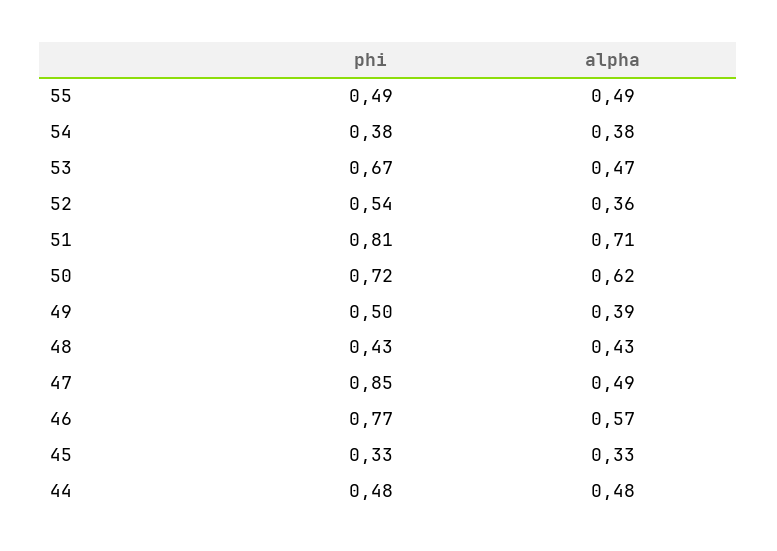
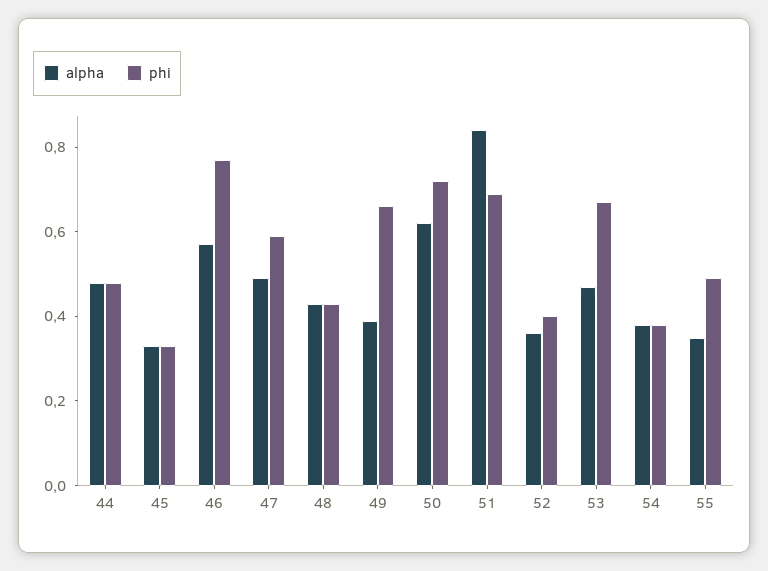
  {
    "phi": {
      "55": 0.49,
      "54": 0.38,
      "53": 0.67,
-     "52": 0.54,
+     "52": 0.4,
-     "51": 0.81,
+     "51": 0.7,
      "50": 0.72,
-     "49": 0.5,
+     "49": 0.65,
      "48": 0.43,
-     "47": 0.85,
+     "47": 0.6,
      "46": 0.77,
      "45": 0.33,
      "44": 0.48
    },
    "alpha": {
-     "55": 0.49,
+     "55": 0.35,
      "54": 0.38,
      "53": 0.47,
      "52": 0.36,
-     "51": 0.71,
+     "51": 0.85,
      "50": 0.62,
      "49": 0.39,
      "48": 0.43,
      "47": 0.49,
      "46": 0.57,
      "45": 0.33,
      "44": 0.48
    }
  }

